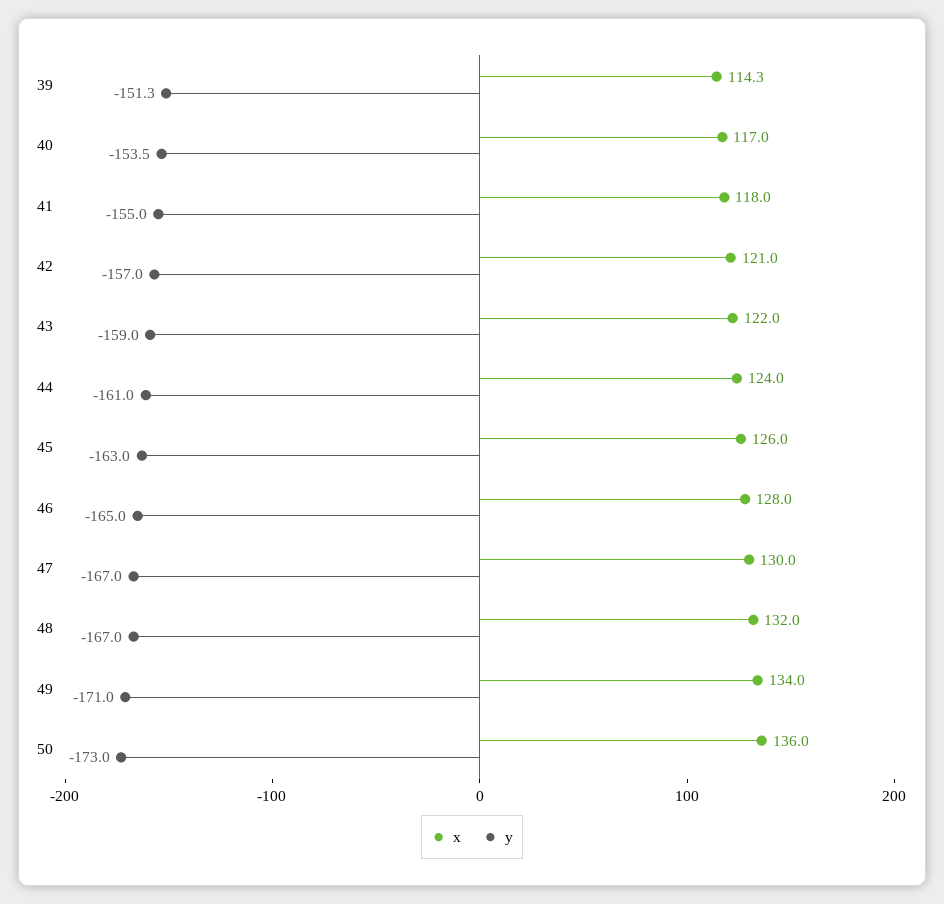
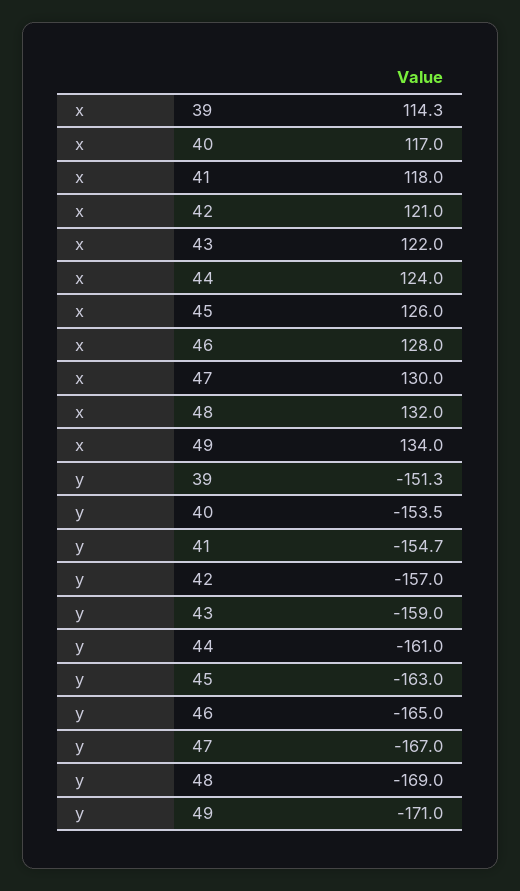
  {
    "x": {
      "39": 114.3,
      "40": 117,
      "41": 118,
      "42": 121,
      "43": 122,
      "44": 124,
      "45": 126,
      "46": 128,
      "47": 130,
      "48": 132,
-     "49": 134,
+     "49": 134
-     "50": 136
    },
    "y": {
      "39": -151.3,
      "40": -153.5,
-     "41": -155,
+     "41": -154.7,
      "42": -157,
      "43": -159,
      "44": -161,
      "45": -163,
      "46": -165,
      "47": -167,
-     "48": -167,
+     "48": -169,
-     "49": -171,
+     "49": -171
-     "50": -173
    }
  }

